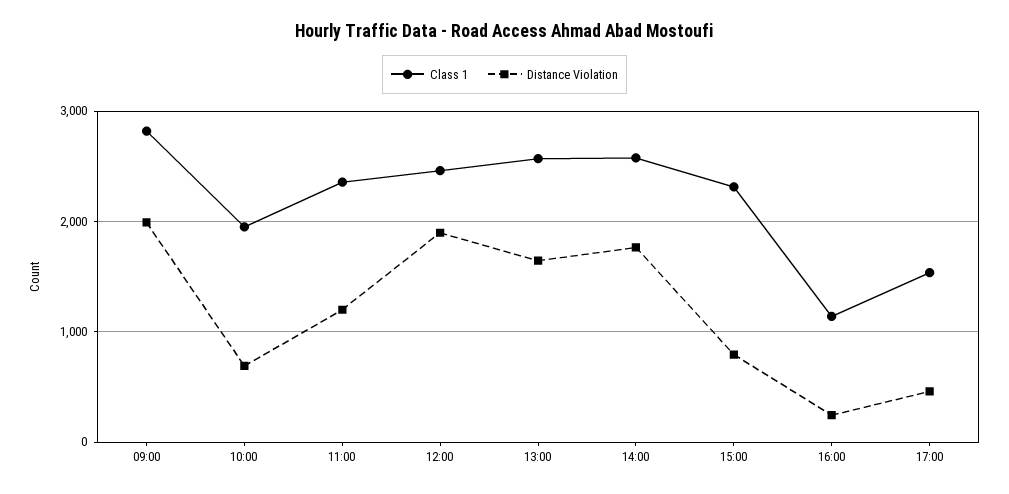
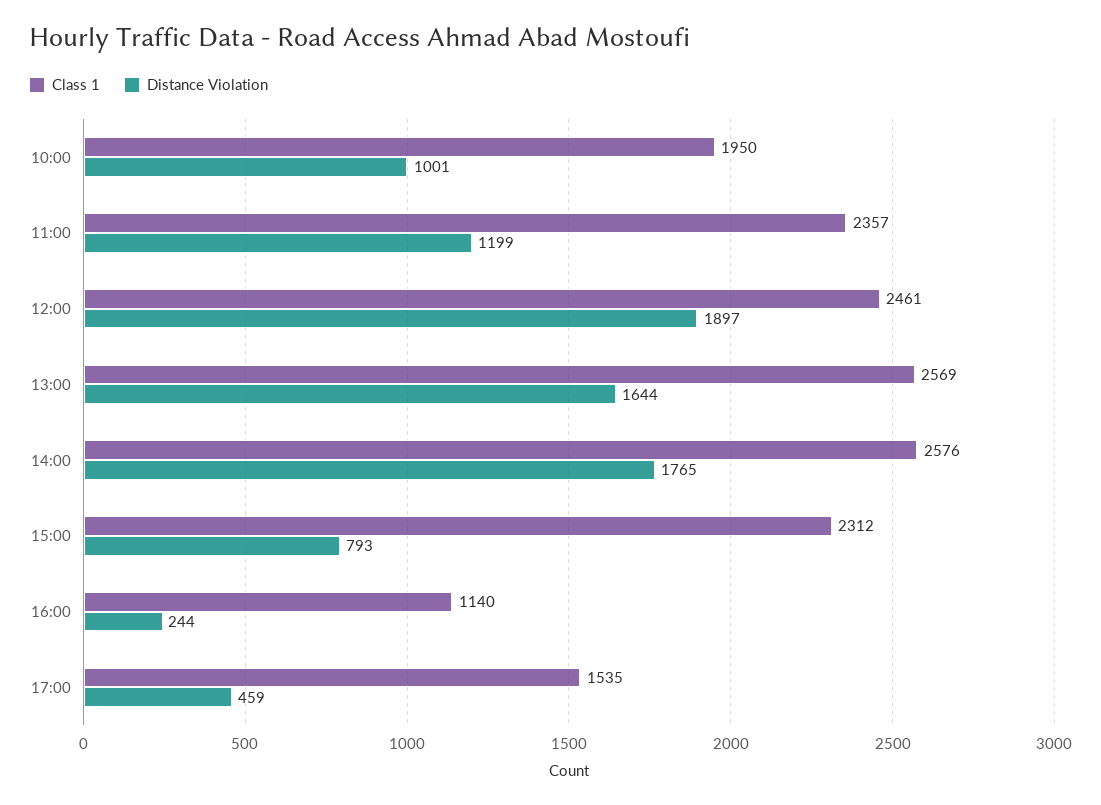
  {
    "Class 1": {
-     "09:00": 2800,
      "10:00": 1950,
      "11:00": 2357,
      "12:00": 2461,
      "13:00": 2569,
      "14:00": 2576,
      "15:00": 2312,
      "16:00": 1140,
      "17:00": 1535
    },
    "Distance Violation": {
-     "09:00": 2000,
-     "10:00": 700,
+     "10:00": 1001,
      "11:00": 1199,
      "12:00": 1897,
      "13:00": 1644,
      "14:00": 1765,
      "15:00": 793,
      "16:00": 244,
      "17:00": 459
    }
  }

